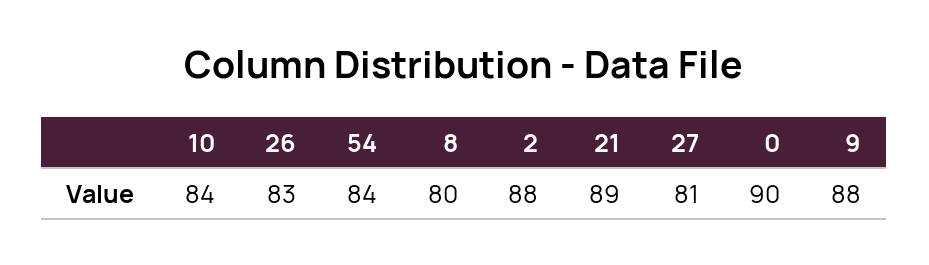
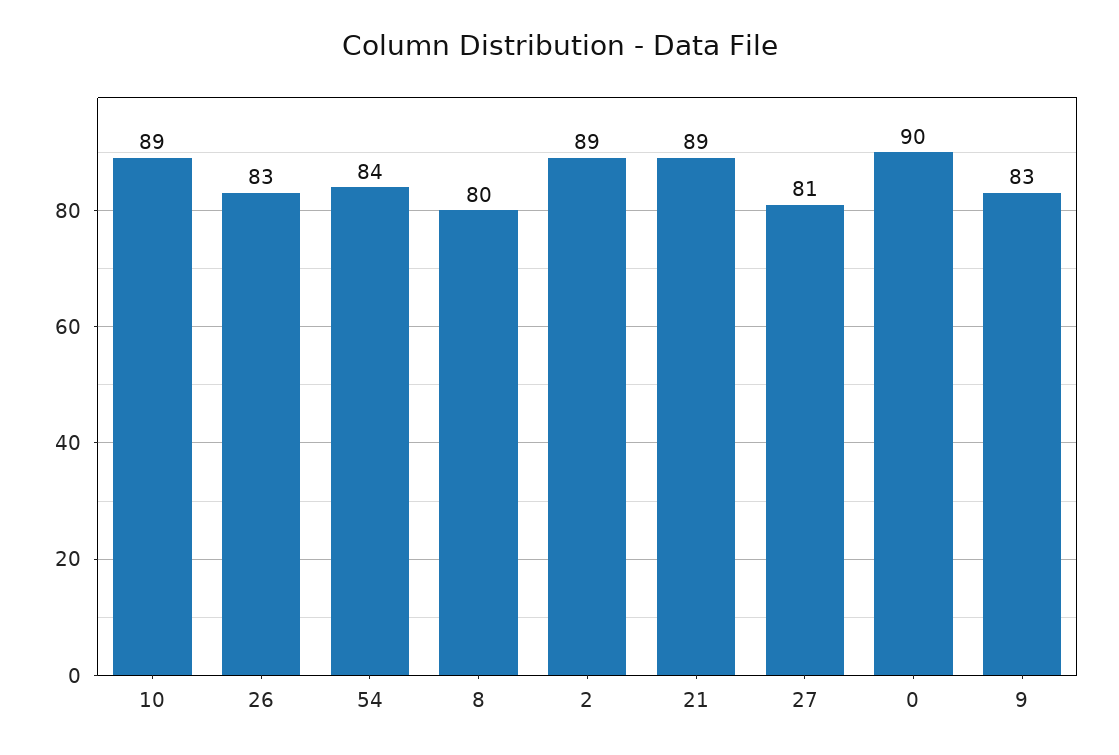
  {
-   "10": 84,
+   "10": 89,
    "26": 83,
    "54": 84,
    "8": 80,
-   "2": 88,
+   "2": 89,
    "21": 89,
    "27": 81,
    "0": 90,
-   "9": 88
+   "9": 83
  }

